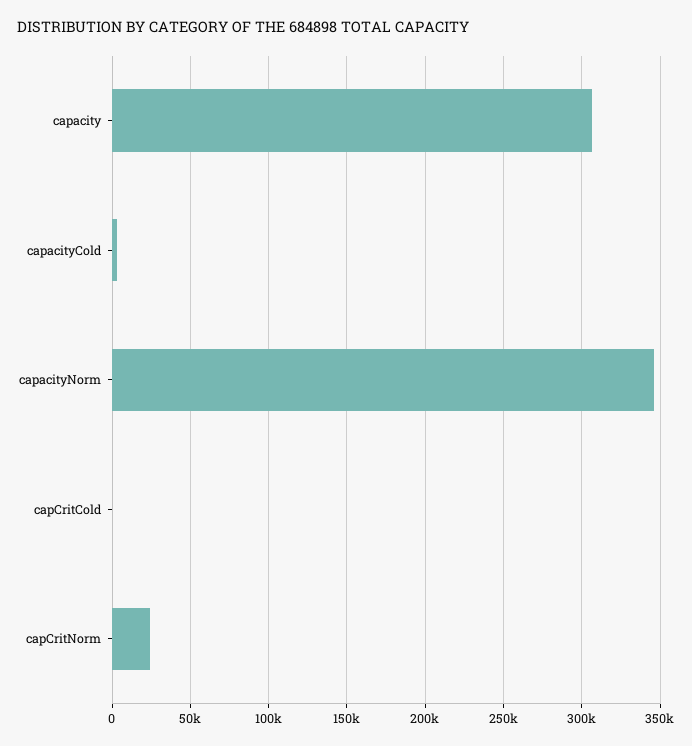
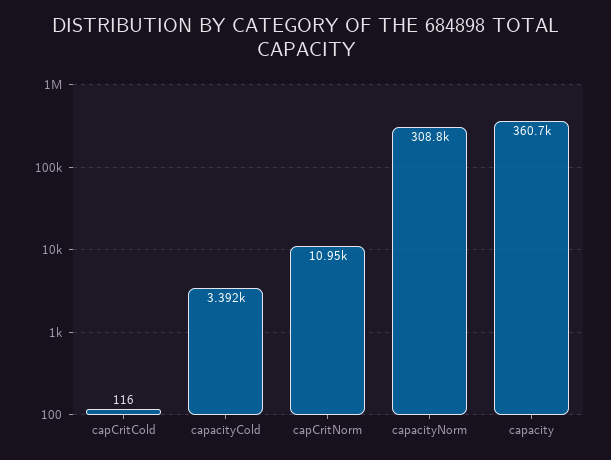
  {
-   "capacity": 305000,
+   "capacity": 360700,
    "capacityCold": 3392,
-   "capacityNorm": 345000,
+   "capacityNorm": 308800,
    "capCritCold": 116,
-   "capCritNorm": 25000
+   "capCritNorm": 10950
  }

